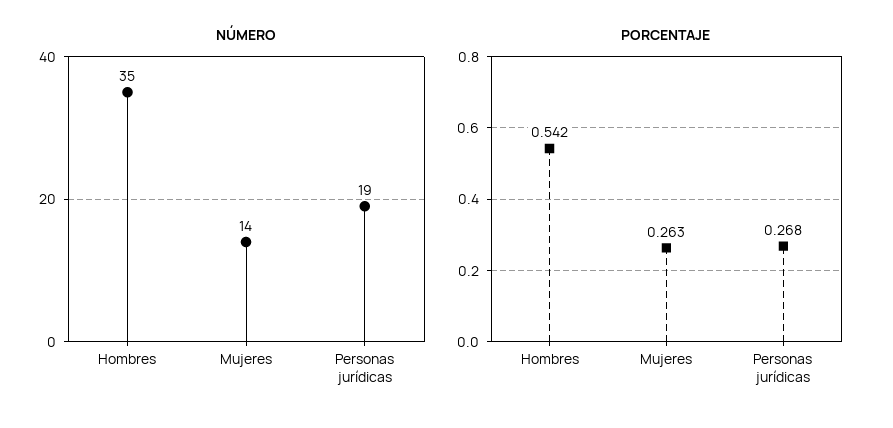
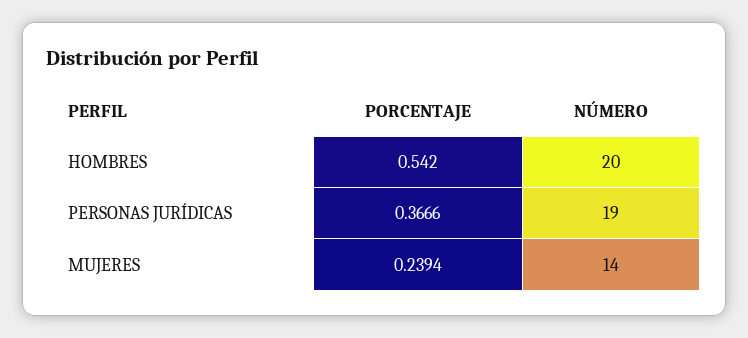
  {
    "NÚMERO": {
-     "Hombres": 35,
+     "Hombres": 20,
      "Mujeres": 14,
      "Personas jurídicas": 19
    },
    "PORCENTAJE": {
      "Hombres": 0.542,
-     "Mujeres": 0.263,
+     "Mujeres": 0.2394,
-     "Personas jurídicas": 0.268
+     "Personas jurídicas": 0.3666
    }
  }

